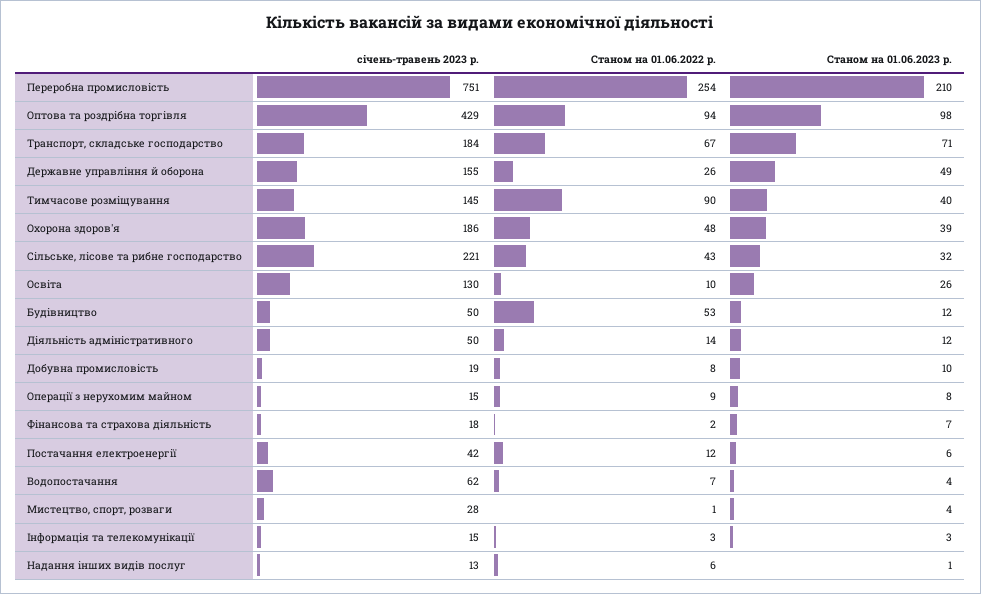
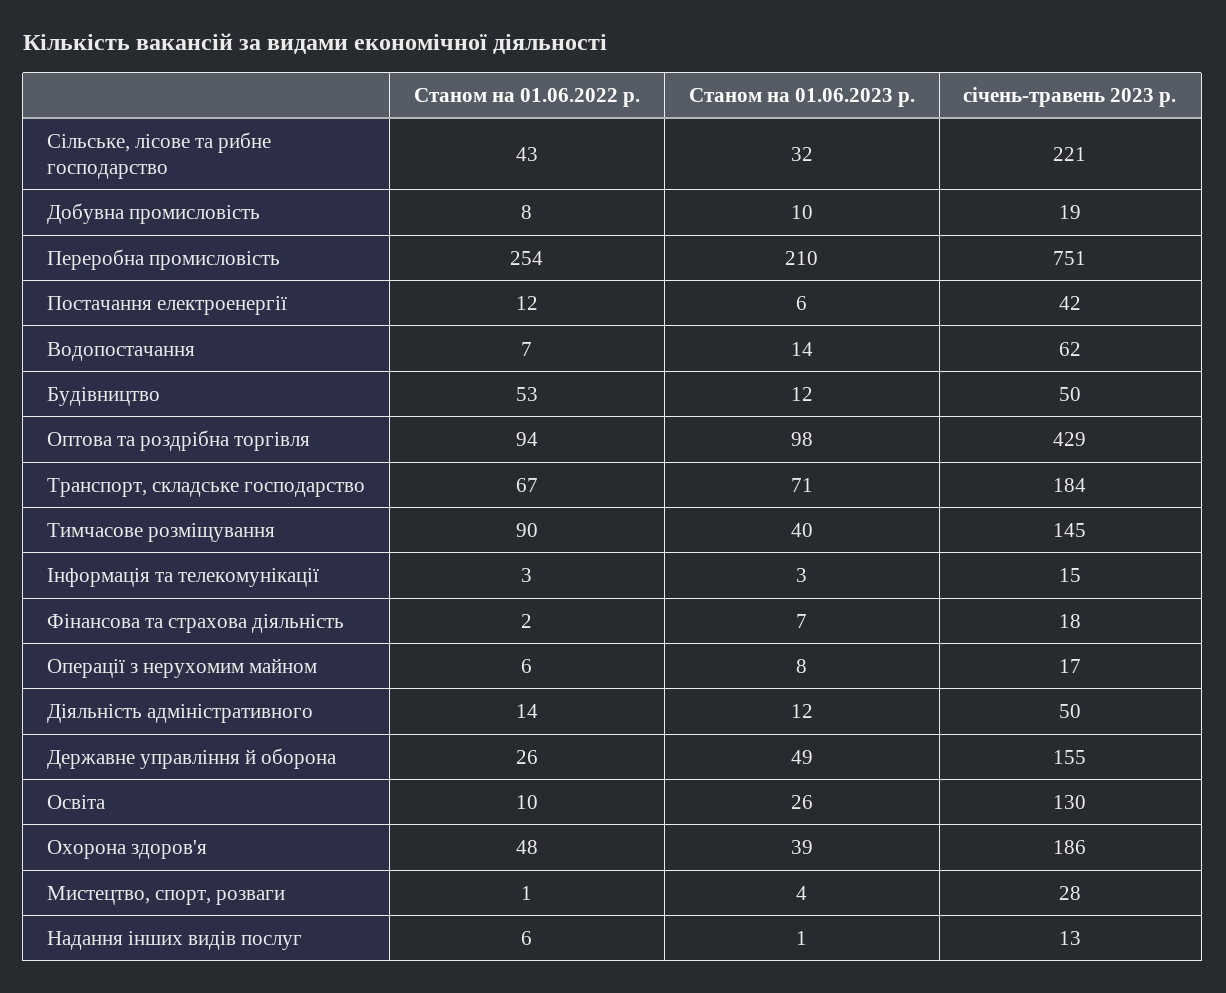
  {
    "січень-травень 2023 р.": {
      "Переробна промисловість": 751,
      "Оптова та роздрібна торгівля": 429,
      "Транспорт, складське господарство": 184,
      "Державне управління й оборона": 155,
      "Тимчасове розміщування": 145,
      "Охорона здоров'я": 186,
      "Сільське, лісове та рибне господарство": 221,
      "Освіта": 130,
      "Будівництво": 50,
      "Діяльність адміністративного": 50,
      "Добувна промисловість": 19,
-     "Операції з нерухомим майном": 15,
+     "Операції з нерухомим майном": 17,
      "Фінансова та страхова діяльність": 18,
      "Постачання електроенергії": 42,
      "Водопостачання": 62,
      "Мистецтво, спорт, розваги": 28,
      "Інформація та телекомунікації": 15,
      "Надання інших видів послуг": 13
    },
    "Станом на 01.06.2022 р.": {
      "Переробна промисловість": 254,
      "Оптова та роздрібна торгівля": 94,
      "Транспорт, складське господарство": 67,
      "Державне управління й оборона": 26,
      "Тимчасове розміщування": 90,
      "Охорона здоров'я": 48,
      "Сільське, лісове та рибне господарство": 43,
      "Освіта": 10,
      "Будівництво": 53,
      "Діяльність адміністративного": 14,
      "Добувна промисловість": 8,
-     "Операції з нерухомим майном": 9,
+     "Операції з нерухомим майном": 6,
      "Фінансова та страхова діяльність": 2,
      "Постачання електроенергії": 12,
      "Водопостачання": 7,
      "Мистецтво, спорт, розваги": 1,
      "Інформація та телекомунікації": 3,
      "Надання інших видів послуг": 6
    },
    "Станом на 01.06.2023 р.": {
      "Переробна промисловість": 210,
      "Оптова та роздрібна торгівля": 98,
      "Транспорт, складське господарство": 71,
      "Державне управління й оборона": 49,
      "Тимчасове розміщування": 40,
      "Охорона здоров'я": 39,
      "Сільське, лісове та рибне господарство": 32,
      "Освіта": 26,
      "Будівництво": 12,
      "Діяльність адміністративного": 12,
      "Добувна промисловість": 10,
      "Операції з нерухомим майном": 8,
      "Фінансова та страхова діяльність": 7,
      "Постачання електроенергії": 6,
-     "Водопостачання": 4,
+     "Водопостачання": 14,
      "Мистецтво, спорт, розваги": 4,
      "Інформація та телекомунікації": 3,
      "Надання інших видів послуг": 1
    }
  }

